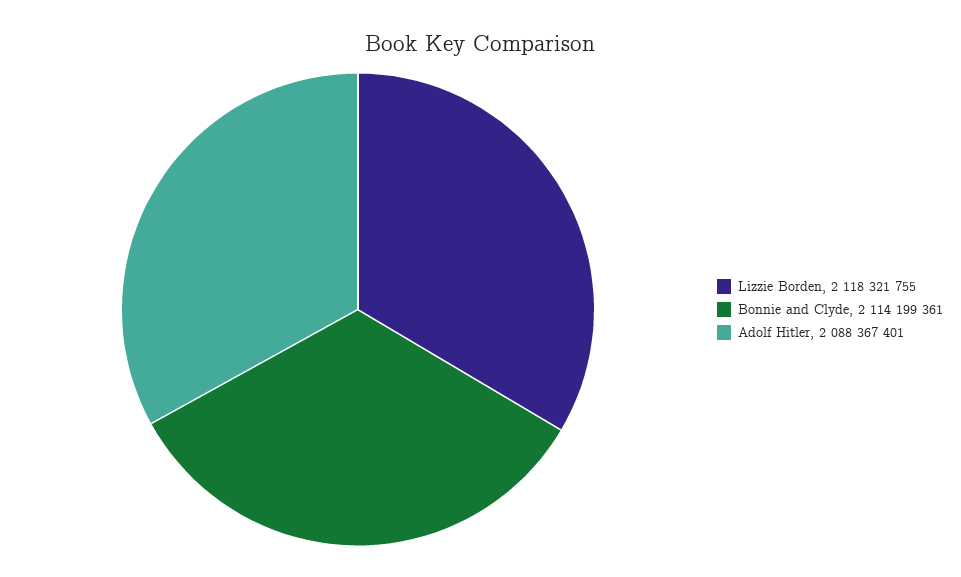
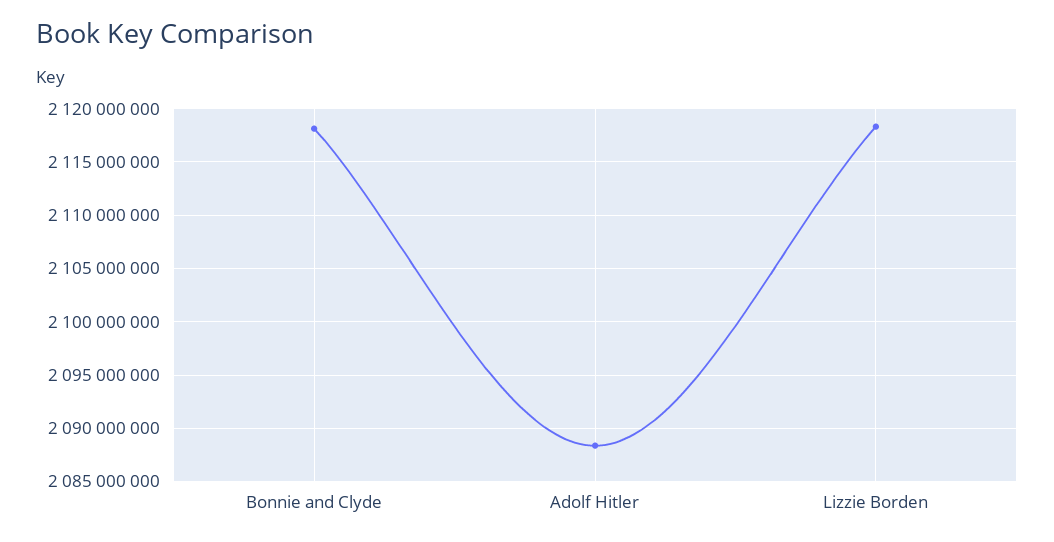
  {
    "Lizzie Borden": 2118321755,
-   "Bonnie and Clyde": 2114199361,
+   "Bonnie and Clyde": 2118000000,
    "Adolf Hitler": 2088367401
  }

